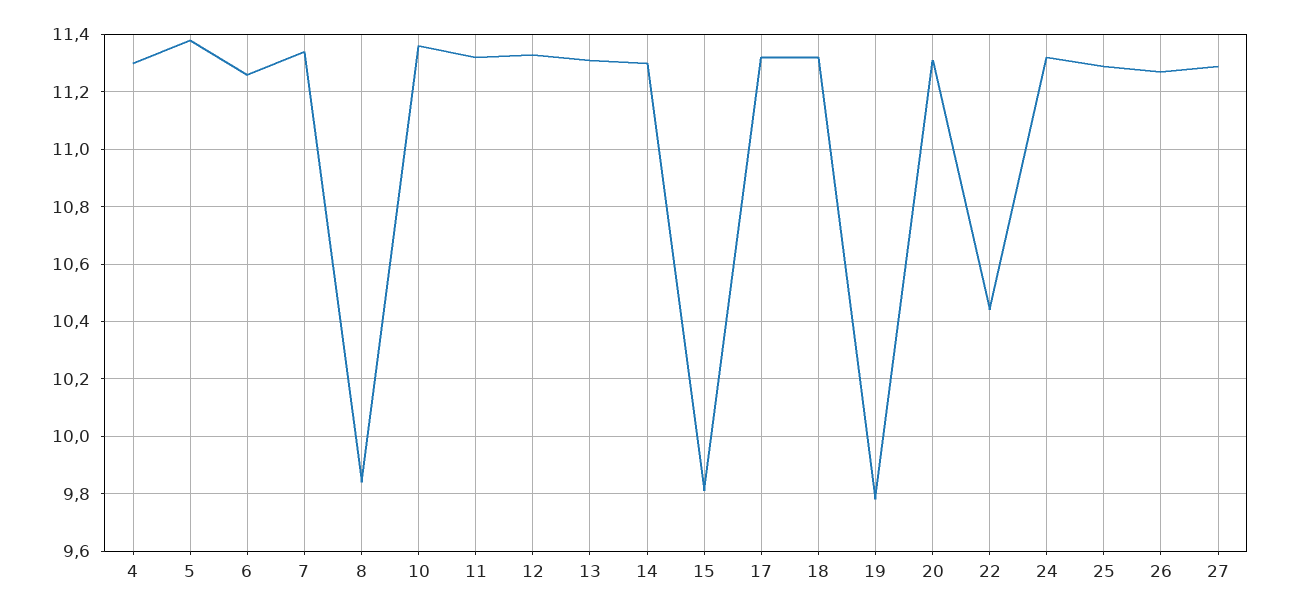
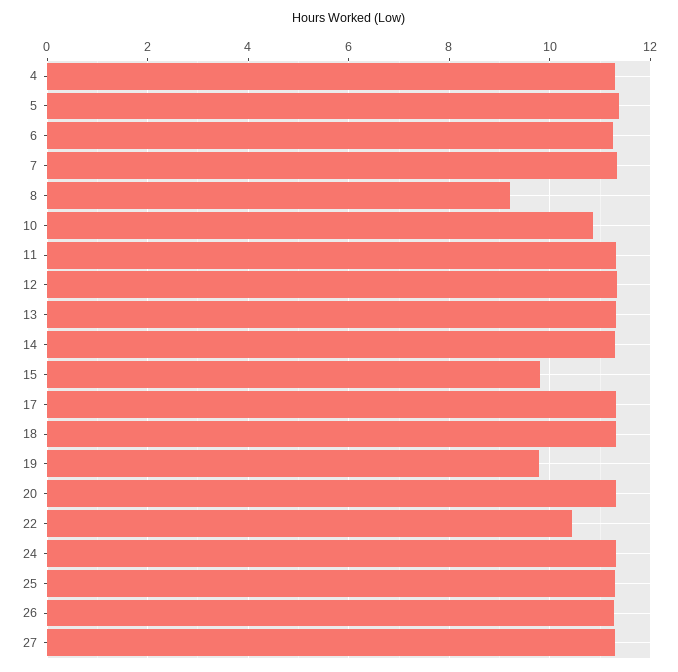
  {
    "4": 11.3,
    "5": 11.4,
    "6": 11.25,
    "7": 11.35,
-   "8": 9.85,
+   "8": 9.2,
-   "10": 11.35,
+   "10": 10.8,
    "11": 11.3,
    "12": 11.35,
    "13": 11.3,
    "14": 11.3,
    "15": 9.8,
    "17": 11.3,
    "18": 11.3,
    "19": 9.8,
    "20": 11.3,
    "22": 10.45,
    "24": 11.3,
    "25": 11.3,
    "26": 11.25,
    "27": 11.3
  }

